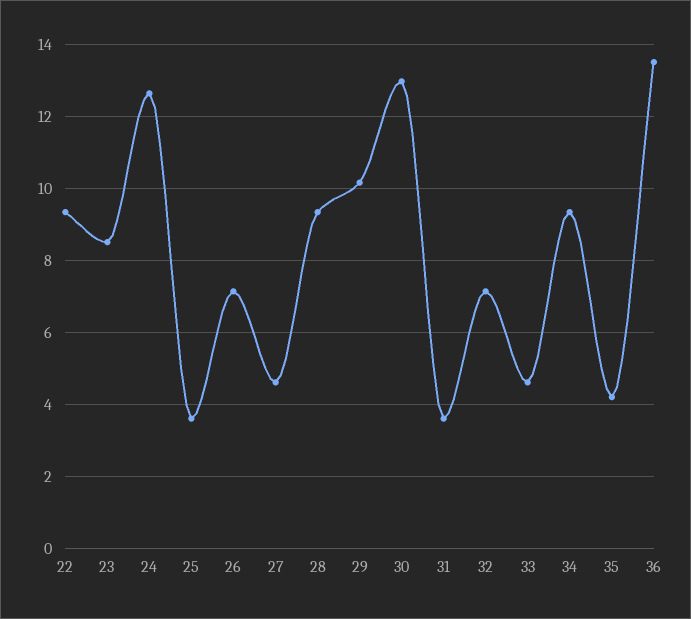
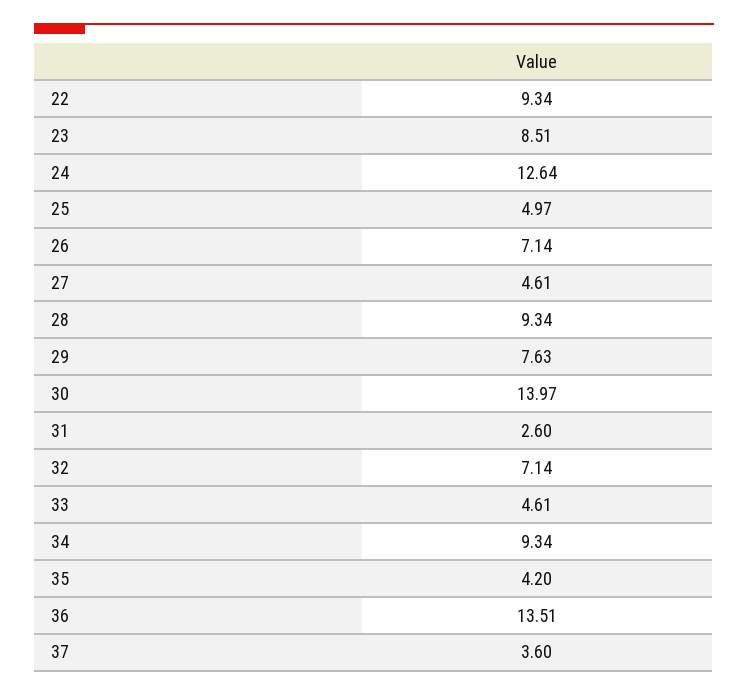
  {
    "22": 9.34,
    "23": 8.51,
    "24": 12.64,
-   "25": 3.6,
+   "25": 4.97,
    "26": 7.14,
    "27": 4.61,
    "28": 9.34,
-   "29": 10.2,
+   "29": 7.63,
-   "30": 13,
+   "30": 13.97,
-   "31": 3.6,
+   "31": 2.6,
    "32": 7.14,
    "33": 4.61,
    "34": 9.34,
    "35": 4.2,
-   "36": 13.51
+   "36": 13.51,
+   "37": 3.6
  }

